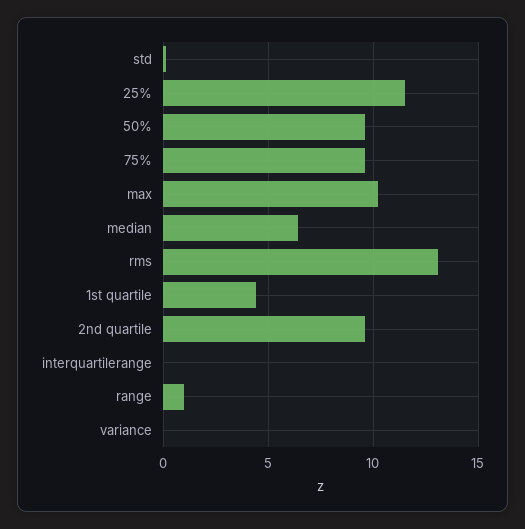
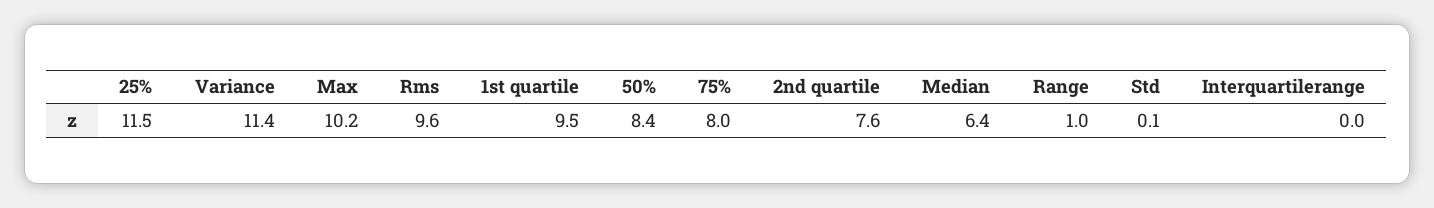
  {
    "std": 0.1,
    "25%": 11.5,
-   "50%": 9.5,
+   "50%": 8.4,
-   "75%": 9.5,
+   "75%": 8,
    "max": 10.2,
    "median": 6.4,
-   "rms": 13,
+   "rms": 9.6,
-   "1st quartile": 4.5,
+   "1st quartile": 9.5,
-   "2nd quartile": 9.5,
+   "2nd quartile": 7.6,
    "interquartilerange": 0,
    "range": 1,
-   "variance": 0
+   "variance": 11.4
  }

